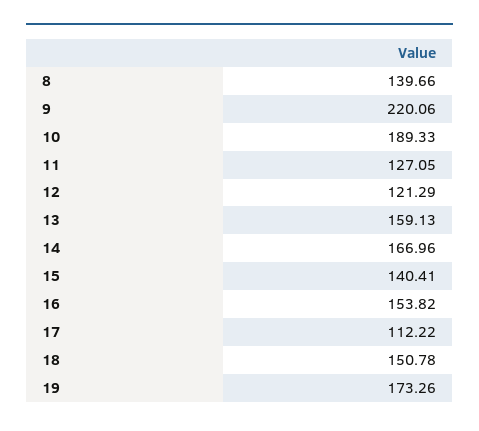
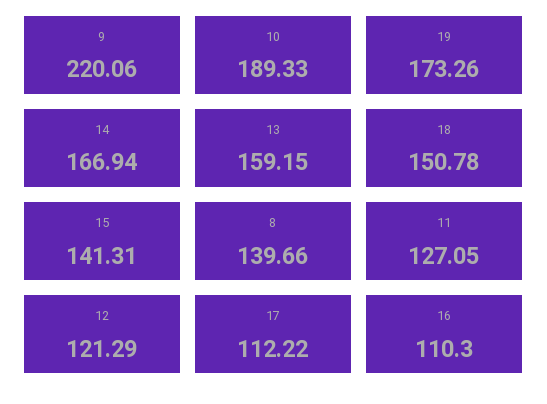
  {
    "8": 139.66,
    "9": 220.06,
    "10": 189.33,
    "11": 127.05,
    "12": 121.29,
-   "13": 159.13,
+   "13": 159.15,
-   "14": 166.96,
+   "14": 166.94,
-   "15": 140.41,
+   "15": 141.31,
-   "16": 153.82,
+   "16": 110.3,
    "17": 112.22,
    "18": 150.78,
    "19": 173.26
  }

